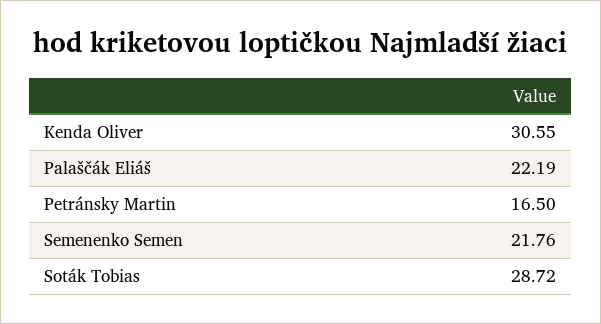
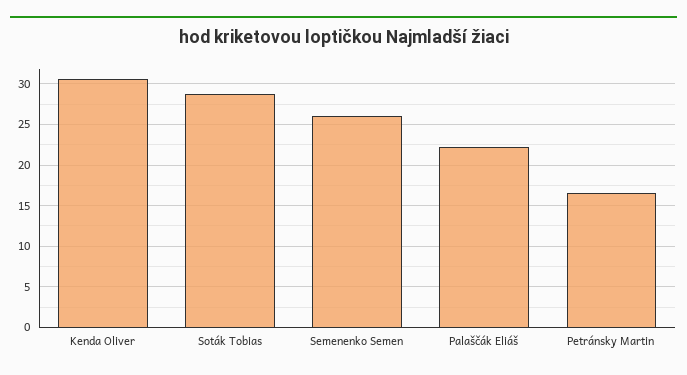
  {
    "Kenda Oliver": 30.55,
    "Palaščák Eliáš": 22.19,
    "Petránsky Martin": 16.5,
-   "Semenenko Semen": 21.76,
+   "Semenenko Semen": 26,
    "Soták Tobias": 28.72
  }

